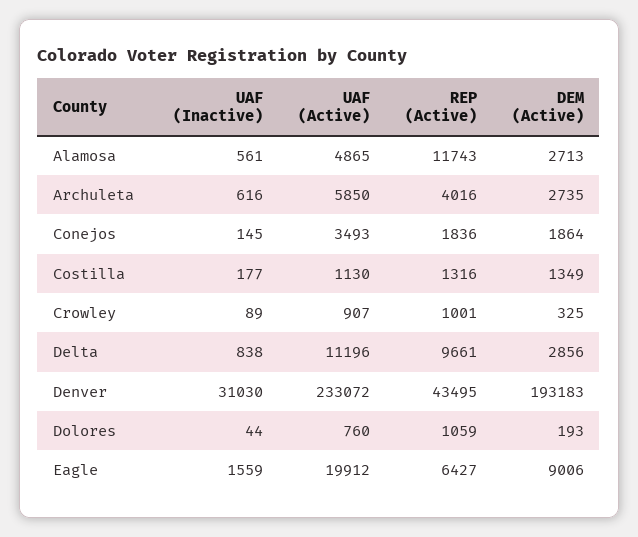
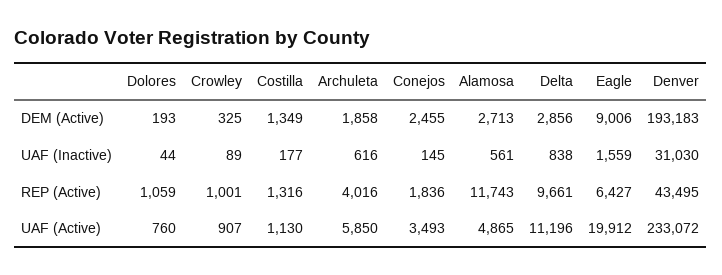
  {
    "UAF (Inactive)": {
      "Alamosa": 561,
      "Archuleta": 616,
      "Conejos": 145,
      "Costilla": 177,
      "Crowley": 89,
      "Delta": 838,
      "Denver": 31030,
      "Dolores": 44,
      "Eagle": 1559
    },
    "UAF (Active)": {
      "Alamosa": 4865,
      "Archuleta": 5850,
      "Conejos": 3493,
      "Costilla": 1130,
      "Crowley": 907,
      "Delta": 11196,
      "Denver": 233072,
      "Dolores": 760,
      "Eagle": 19912
    },
    "REP (Active)": {
      "Alamosa": 11743,
      "Archuleta": 4016,
      "Conejos": 1836,
      "Costilla": 1316,
      "Crowley": 1001,
      "Delta": 9661,
      "Denver": 43495,
      "Dolores": 1059,
      "Eagle": 6427
    },
    "DEM (Active)": {
      "Alamosa": 2713,
-     "Archuleta": 2735,
+     "Archuleta": 1858,
-     "Conejos": 1864,
+     "Conejos": 2455,
      "Costilla": 1349,
      "Crowley": 325,
      "Delta": 2856,
      "Denver": 193183,
      "Dolores": 193,
      "Eagle": 9006
    }
  }

